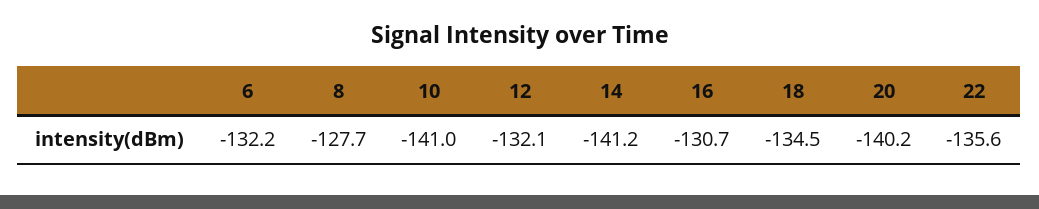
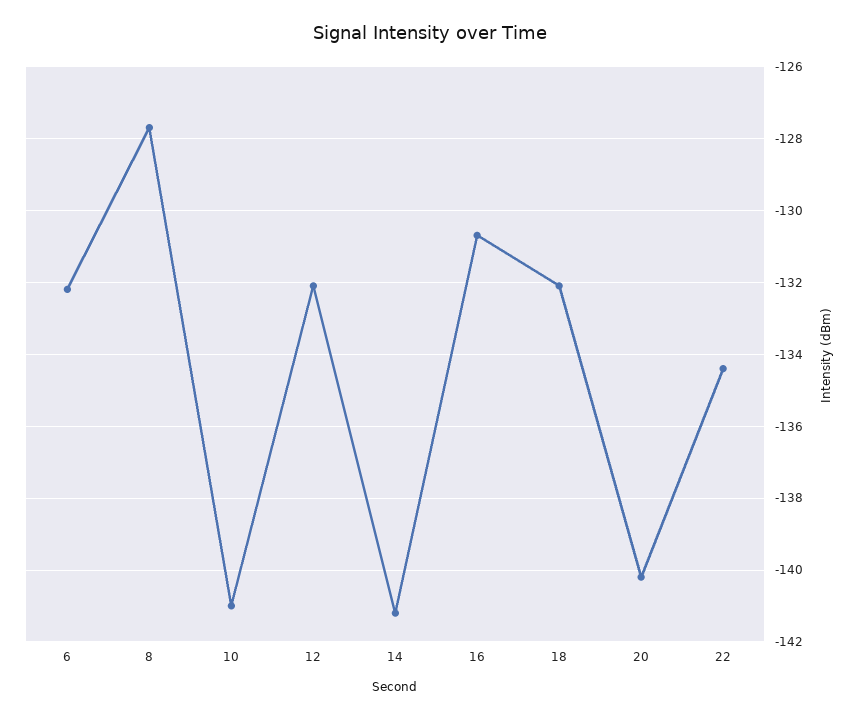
  {
    "6": -132.2,
    "8": -127.7,
    "10": -141,
    "12": -132.1,
    "14": -141.2,
    "16": -130.7,
-   "18": -134.5,
+   "18": -132,
    "20": -140.2,
-   "22": -135.6
+   "22": -134.5
  }

